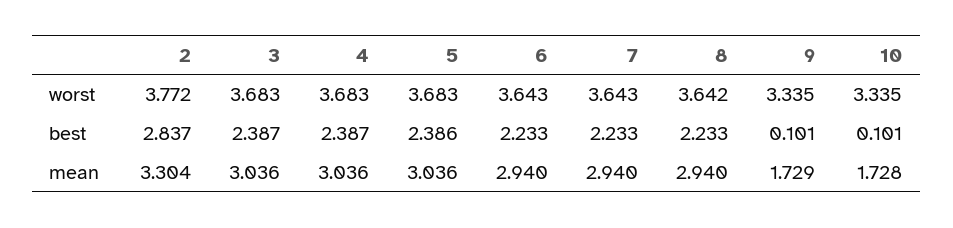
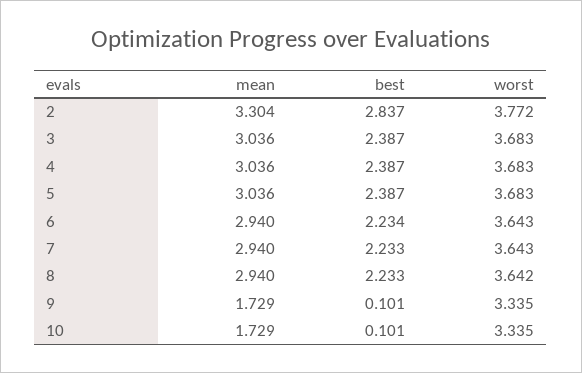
  {
    "2": {
      "worst": 3.772,
      "best": 2.837,
      "mean": 3.304
    },
    "3": {
      "worst": 3.683,
      "best": 2.387,
      "mean": 3.036
    },
    "4": {
      "worst": 3.683,
      "best": 2.387,
      "mean": 3.036
    },
    "5": {
      "worst": 3.683,
-     "best": 2.386,
+     "best": 2.387,
      "mean": 3.036
    },
    "6": {
      "worst": 3.643,
-     "best": 2.233,
+     "best": 2.234,
      "mean": 2.94
    },
    "7": {
      "worst": 3.643,
      "best": 2.233,
      "mean": 2.94
    },
    "8": {
      "worst": 3.642,
      "best": 2.233,
      "mean": 2.94
    },
    "9": {
      "worst": 3.335,
      "best": 0.101,
      "mean": 1.729
    },
    "10": {
      "worst": 3.335,
      "best": 0.101,
-     "mean": 1.728
+     "mean": 1.729
    }
  }

